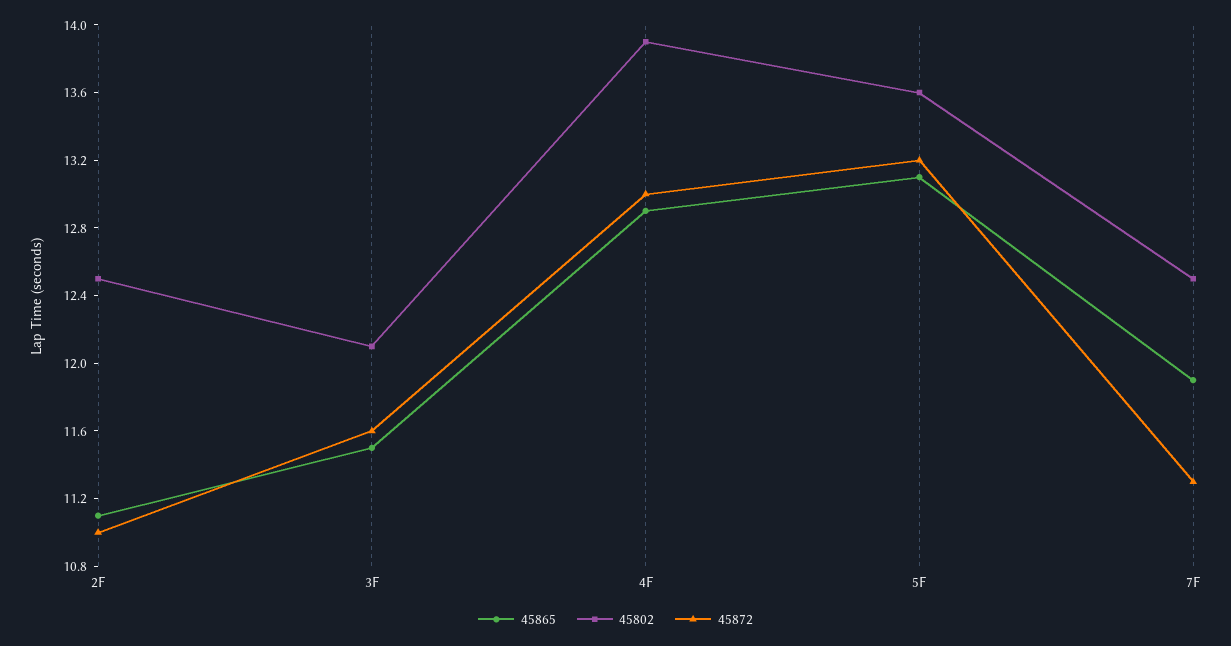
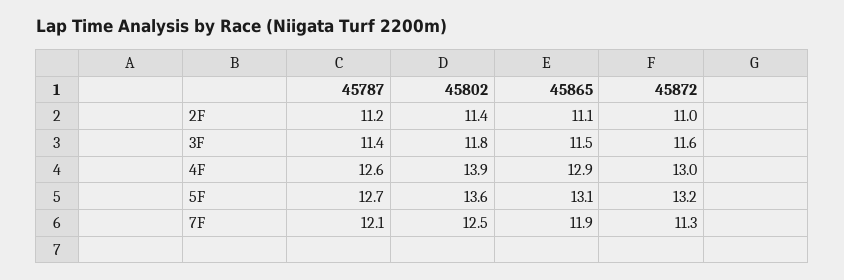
  {
    "45865": {
      "2F": 11.1,
      "3F": 11.5,
      "4F": 12.9,
      "5F": 13.1,
      "7F": 11.9
    },
    "45802": {
-     "2F": 12.5,
+     "2F": 11.4,
-     "3F": 12.1,
+     "3F": 11.8,
      "4F": 13.9,
      "5F": 13.6,
      "7F": 12.5
    },
    "45872": {
      "2F": 11,
      "3F": 11.6,
      "4F": 13,
      "5F": 13.2,
      "7F": 11.3
-   }
+   },
+   "45787": {
+     "2F": 11.2,
+     "3F": 11.4,
+     "4F": 12.6,
+     "5F": 12.7,
+     "7F": 12.1
+   }
  }

